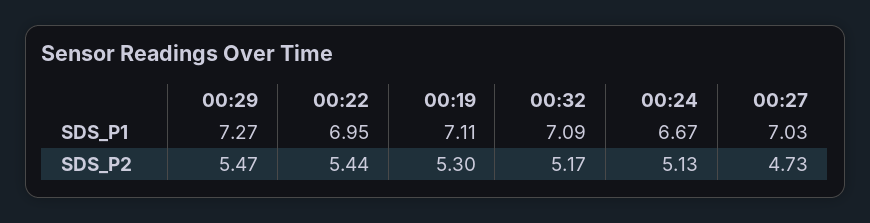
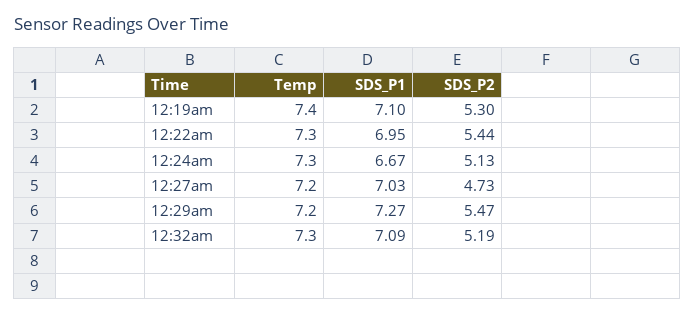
  {
    "00:29": {
      "SDS_P1": 7.27,
-     "SDS_P2": 5.47
+     "SDS_P2": 5.47,
+     "Temp": 7.2
    },
    "00:22": {
      "SDS_P1": 6.95,
-     "SDS_P2": 5.44
+     "SDS_P2": 5.44,
+     "Temp": 7.3
    },
    "00:19": {
-     "SDS_P1": 7.11,
+     "SDS_P1": 7.1,
-     "SDS_P2": 5.3
+     "SDS_P2": 5.3,
+     "Temp": 7.4
    },
    "00:32": {
      "SDS_P1": 7.09,
-     "SDS_P2": 5.17
+     "SDS_P2": 5.19,
+     "Temp": 7.3
    },
    "00:24": {
      "SDS_P1": 6.67,
-     "SDS_P2": 5.13
+     "SDS_P2": 5.13,
+     "Temp": 7.3
    },
    "00:27": {
      "SDS_P1": 7.03,
-     "SDS_P2": 4.73
+     "SDS_P2": 4.73,
+     "Temp": 7.2
    }
  }

